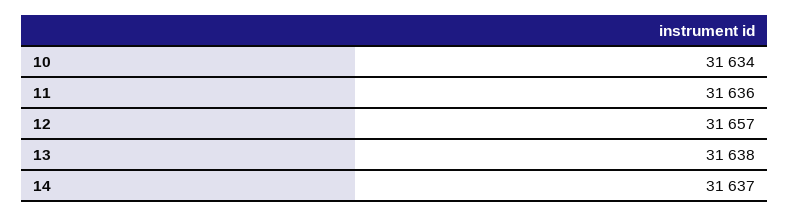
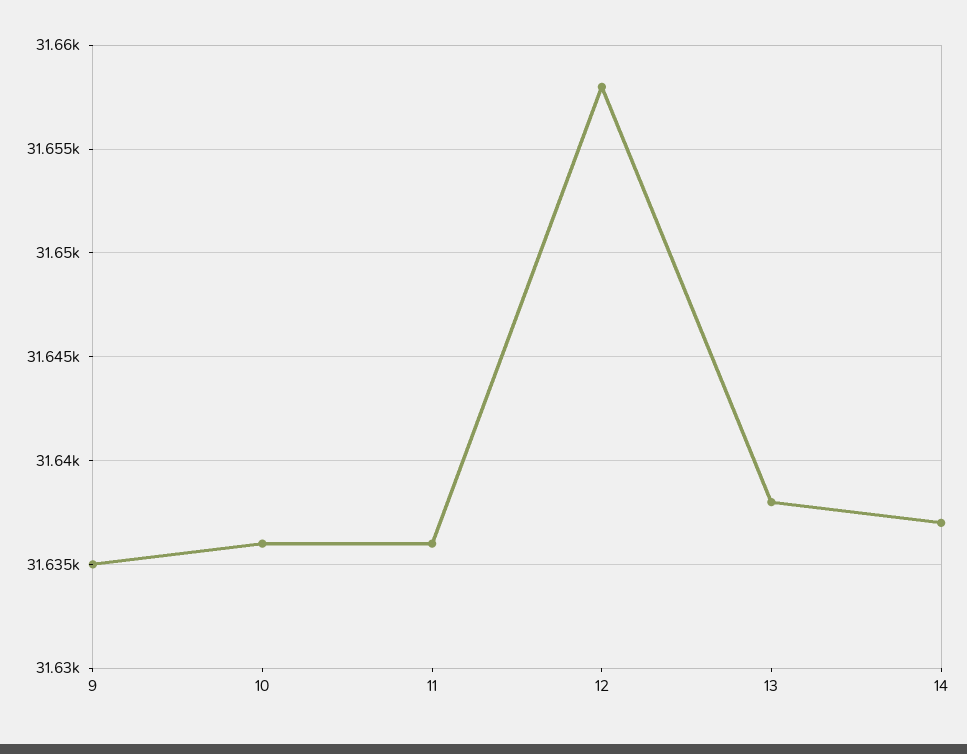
  {
-   "10": 31634,
+   "10": 31636,
    "11": 31636,
-   "12": 31657,
+   "12": 31658,
    "13": 31638,
-   "14": 31637
+   "14": 31637,
+   "9": 31635
  }

